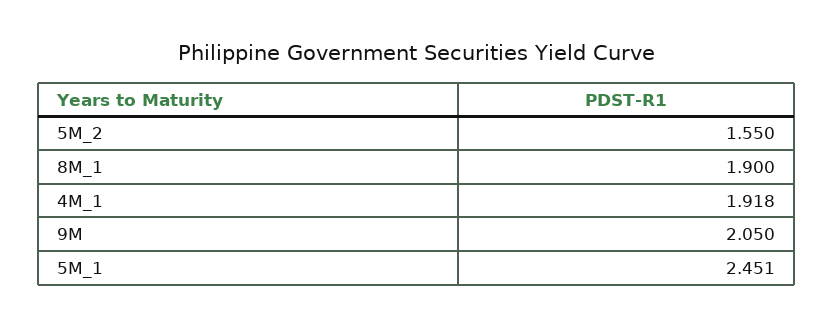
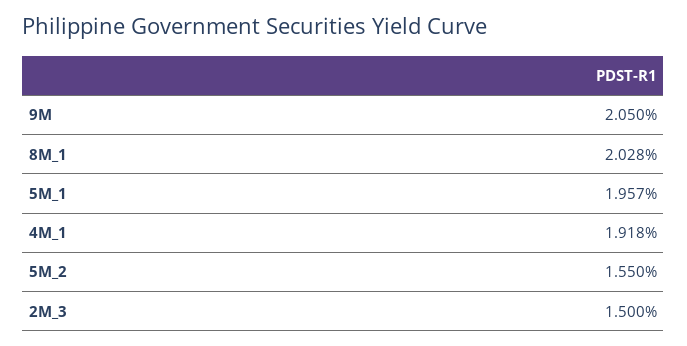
  {
    "5M_2": 1.55,
-   "8M_1": 1.9,
+   "8M_1": 2.028,
    "4M_1": 1.918,
    "9M": 2.05,
-   "5M_1": 2.451
+   "5M_1": 1.957,
+   "2M_3": 1.5
  }

